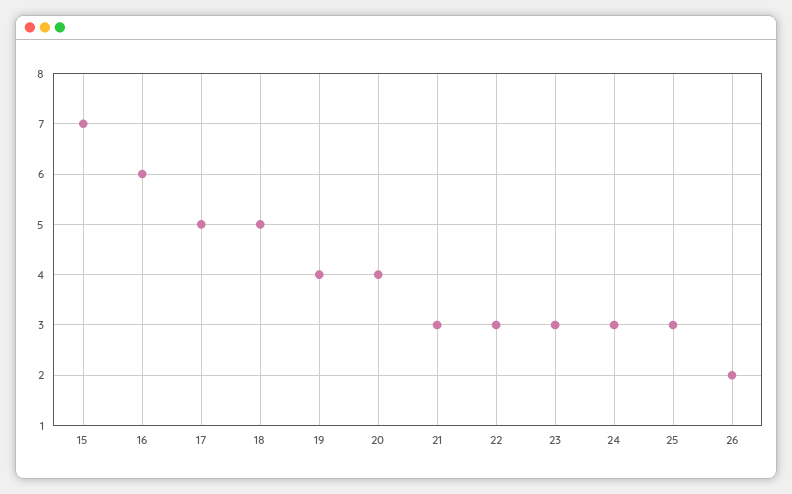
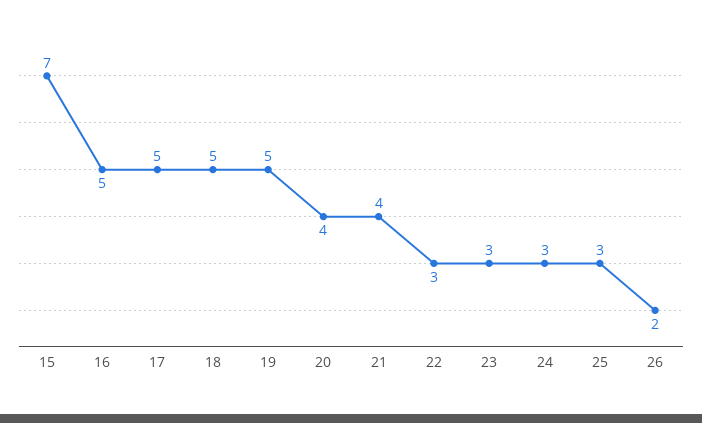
  {
    "15": 7,
-   "16": 6,
+   "16": 5,
    "17": 5,
    "18": 5,
-   "19": 4,
+   "19": 5,
    "20": 4,
-   "21": 3,
+   "21": 4,
    "22": 3,
    "23": 3,
    "24": 3,
    "25": 3,
    "26": 2
  }

